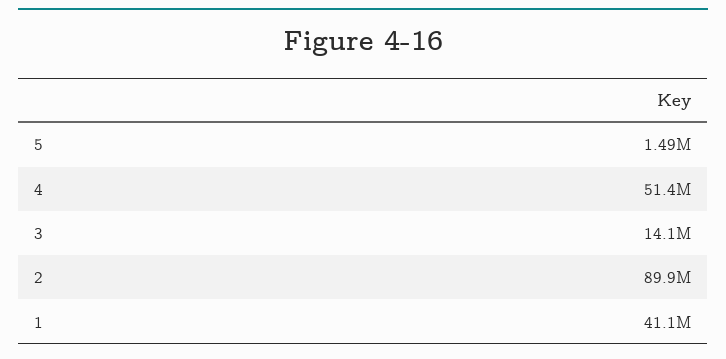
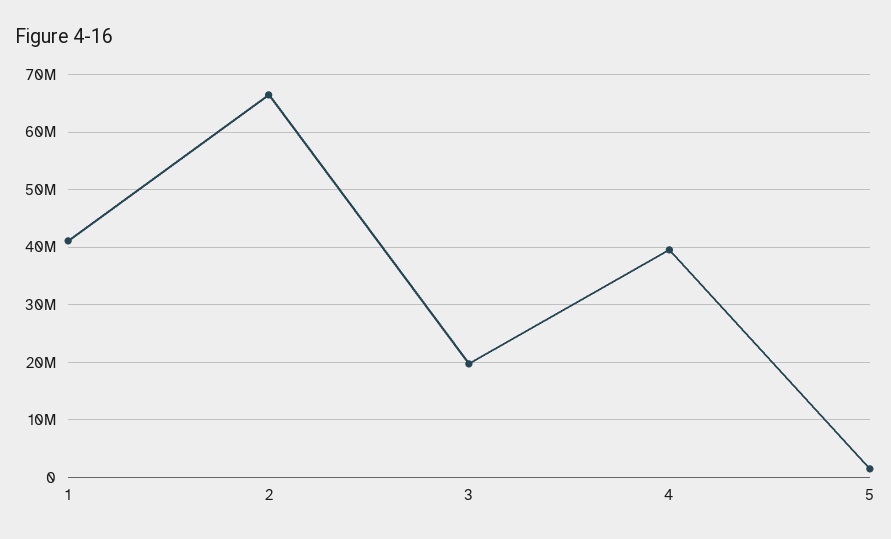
  {
    "5": 1490000,
-   "4": 51400000,
+   "4": 40000000,
-   "3": 14100000,
+   "3": 20000000,
-   "2": 89900000,
+   "2": 66000000,
    "1": 41100000
  }

